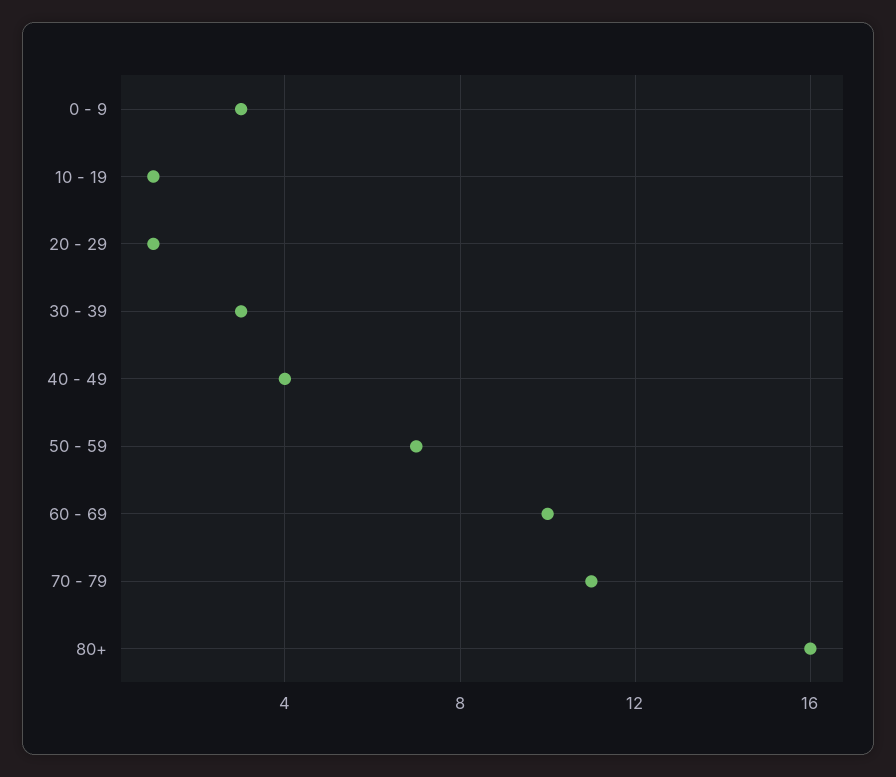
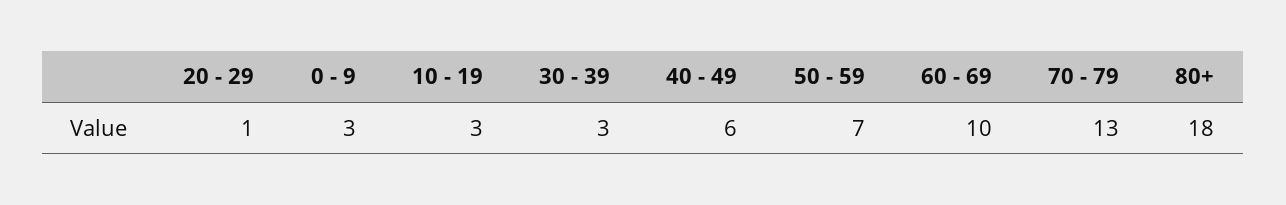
  {
    "0 - 9": 3,
-   "10 - 19": 1,
+   "10 - 19": 3,
    "20 - 29": 1,
    "30 - 39": 3,
-   "40 - 49": 4,
+   "40 - 49": 6,
    "50 - 59": 7,
    "60 - 69": 10,
-   "70 - 79": 11,
+   "70 - 79": 13,
-   "80+": 16
+   "80+": 18
  }

